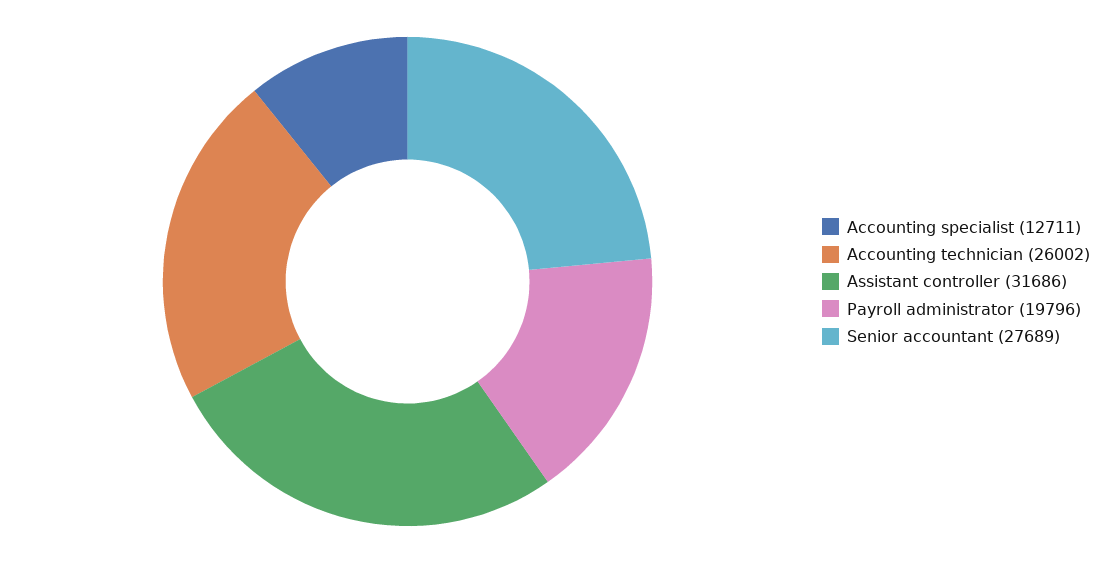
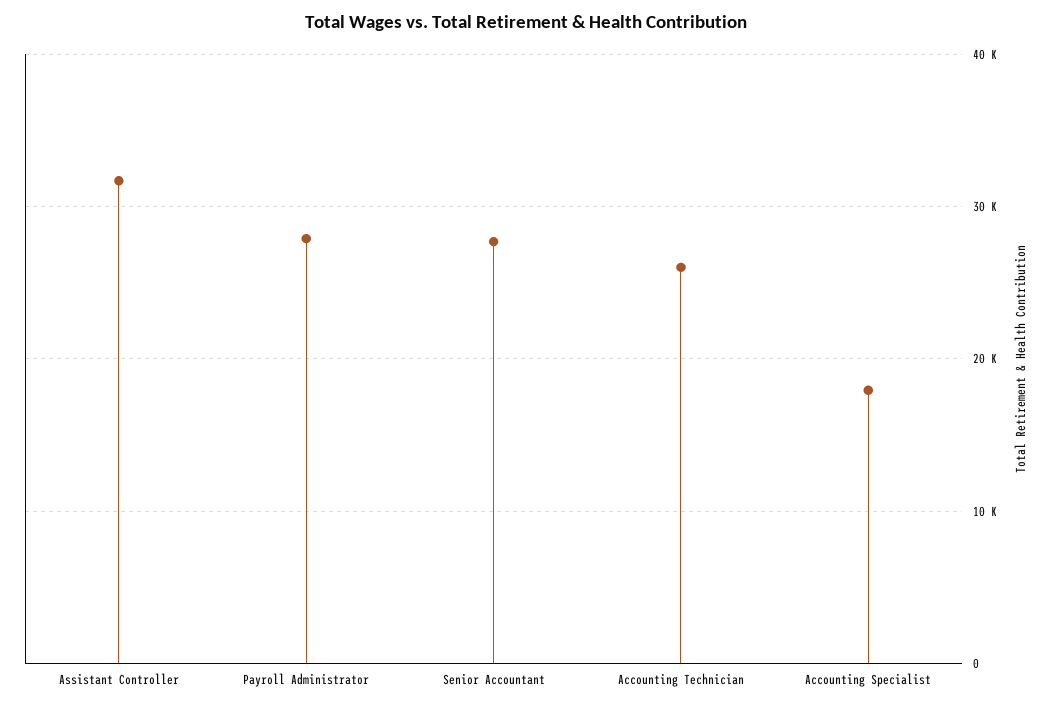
  {
-   "Accounting specialist": 12711,
+   "Accounting specialist": 18000,
    "Accounting technician": 26002,
    "Assistant controller": 31686,
-   "Payroll administrator": 19796,
+   "Payroll administrator": 28000,
    "Senior accountant": 27689
  }

